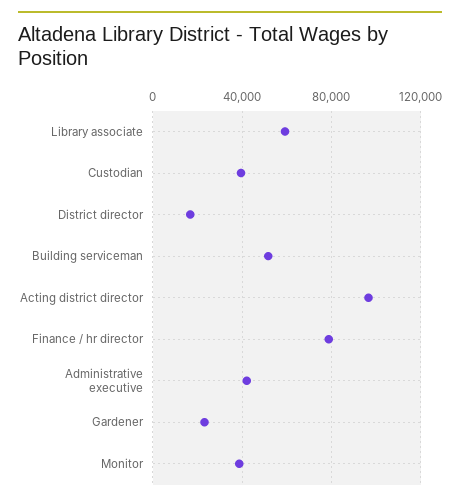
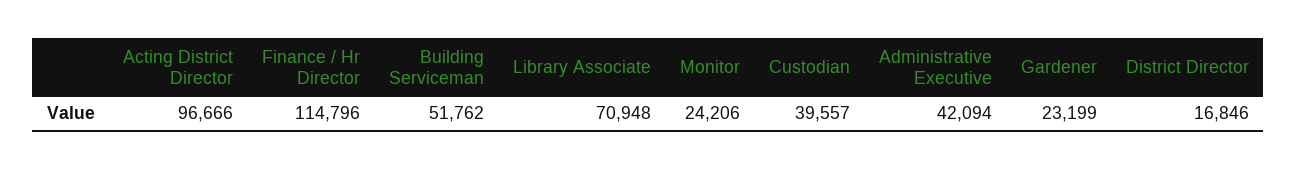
  {
-   "Library associate": 60000,
+   "Library associate": 70948,
    "Custodian": 39557,
    "District director": 16846,
    "Building serviceman": 51762,
    "Acting district director": 96666,
-   "Finance / hr director": 80000,
+   "Finance / hr director": 114796,
    "Administrative executive": 42094,
    "Gardener": 23199,
-   "Monitor": 40000
+   "Monitor": 24206
  }

